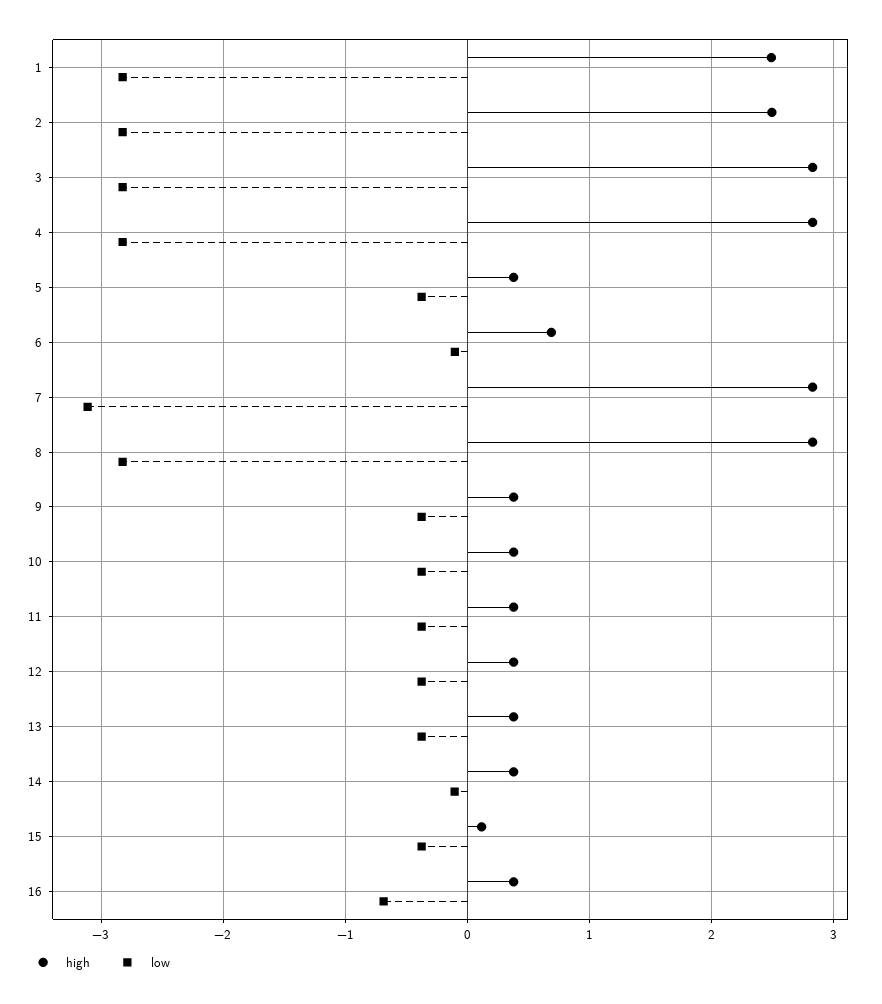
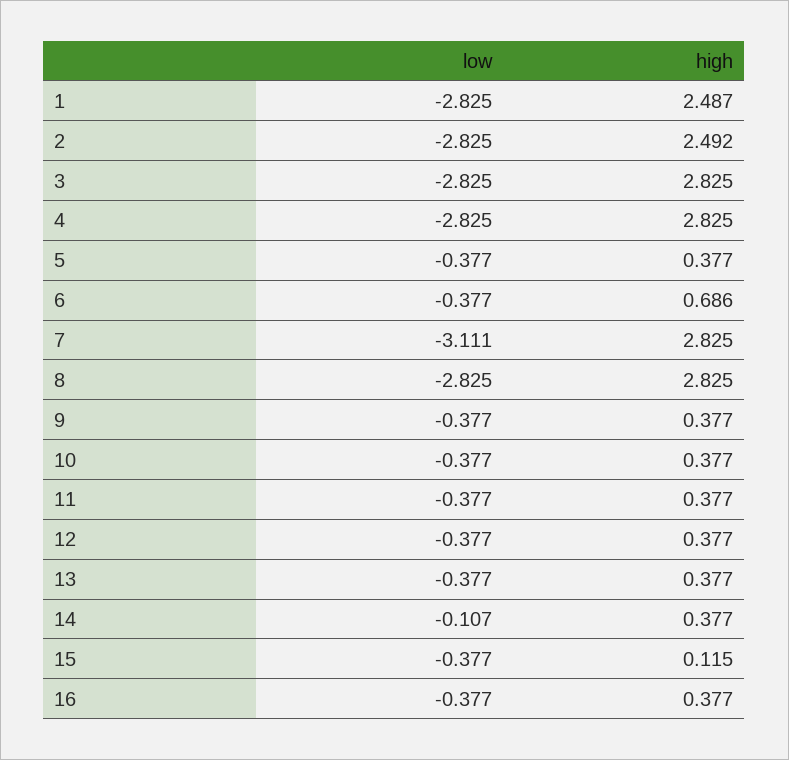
  {
    "high": {
      "1": 2.487,
      "2": 2.492,
      "3": 2.825,
      "4": 2.825,
      "5": 0.377,
      "6": 0.686,
      "7": 2.825,
      "8": 2.825,
      "9": 0.377,
      "10": 0.377,
      "11": 0.377,
      "12": 0.377,
      "13": 0.377,
      "14": 0.377,
      "15": 0.115,
      "16": 0.377
    },
    "low": {
      "1": -2.825,
      "2": -2.825,
      "3": -2.825,
      "4": -2.825,
      "5": -0.377,
-     "6": -0.1,
+     "6": -0.377,
      "7": -3.111,
      "8": -2.825,
      "9": -0.377,
      "10": -0.377,
      "11": -0.377,
      "12": -0.377,
      "13": -0.377,
      "14": -0.107,
      "15": -0.377,
-     "16": -0.7
+     "16": -0.377
    }
  }

